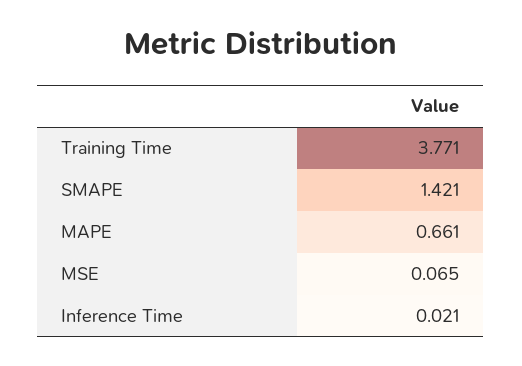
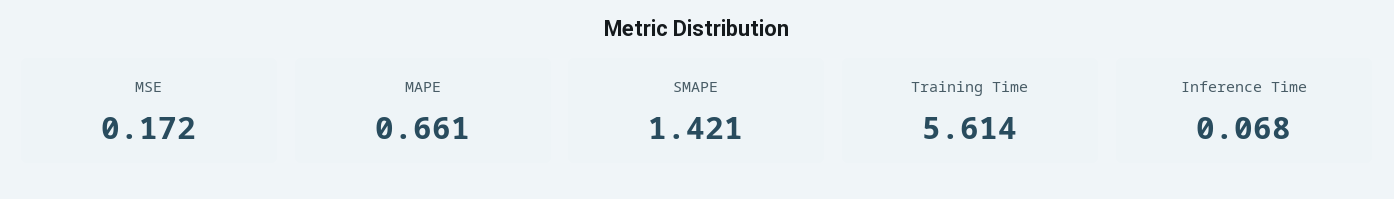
  {
-   "Training Time": 3.771,
+   "Training Time": 5.614,
    "SMAPE": 1.421,
    "MAPE": 0.661,
-   "MSE": 0.065,
+   "MSE": 0.172,
-   "Inference Time": 0.021
+   "Inference Time": 0.068
  }

